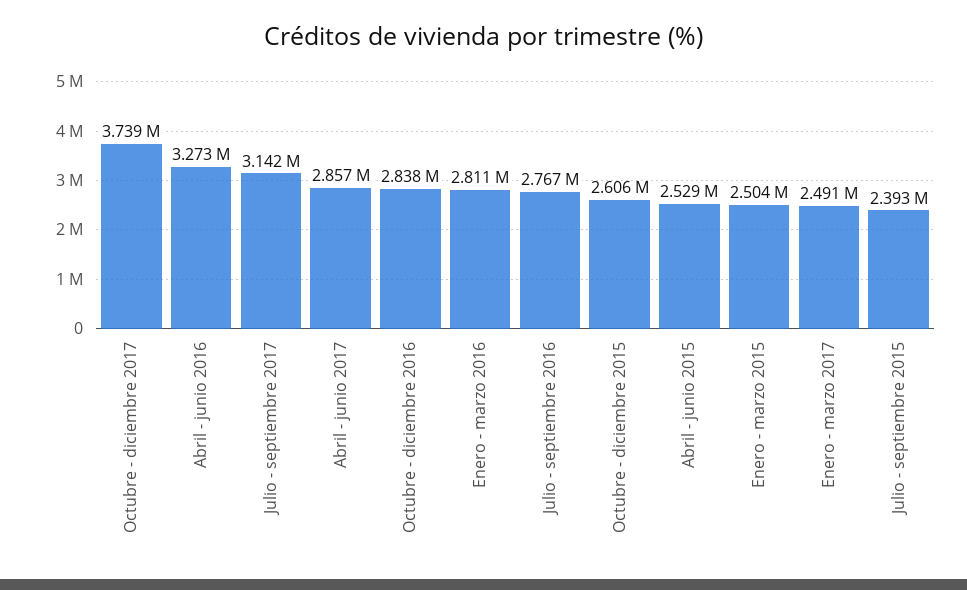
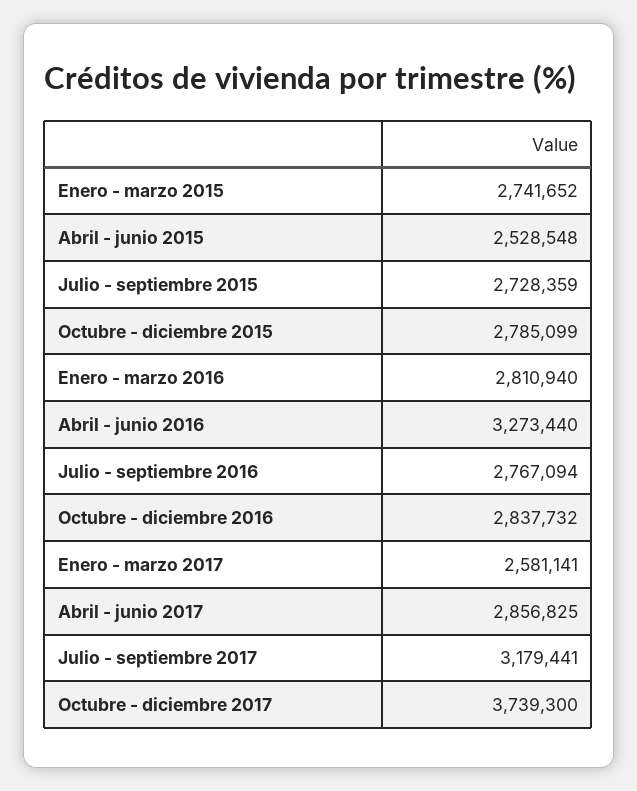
  {
    "Octubre - diciembre 2017": 3739300,
    "Abril - junio 2016": 3273440,
-   "Julio - septiembre 2017": 3142000,
+   "Julio - septiembre 2017": 3179441,
    "Abril - junio 2017": 2856825,
    "Octubre - diciembre 2016": 2837732,
    "Enero - marzo 2016": 2810940,
    "Julio - septiembre 2016": 2767094,
-   "Octubre - diciembre 2015": 2606000,
+   "Octubre - diciembre 2015": 2785099,
    "Abril - junio 2015": 2528548,
-   "Enero - marzo 2015": 2504000,
+   "Enero - marzo 2015": 2741652,
-   "Enero - marzo 2017": 2491000,
+   "Enero - marzo 2017": 2581141,
-   "Julio - septiembre 2015": 2393000
+   "Julio - septiembre 2015": 2728359
  }

